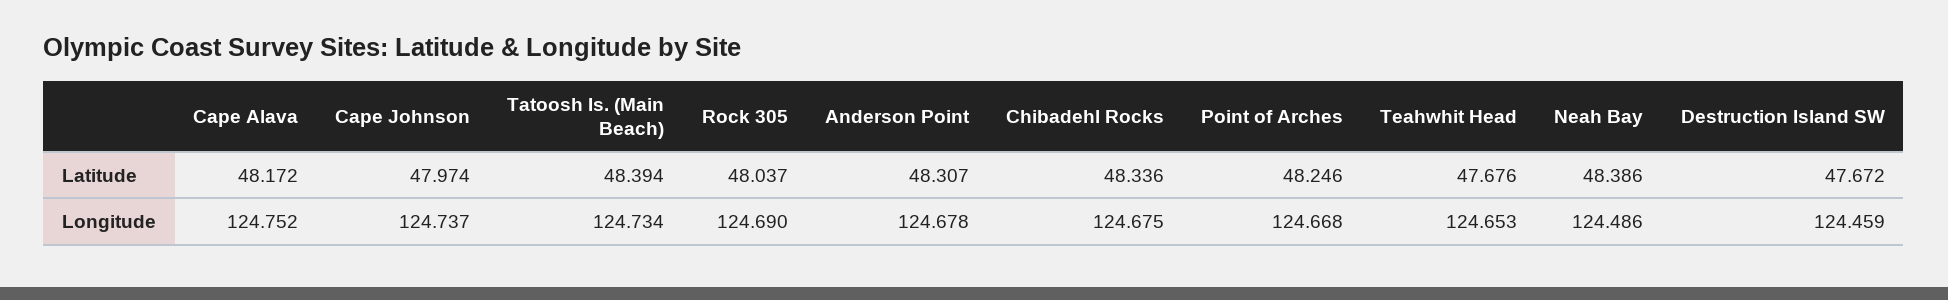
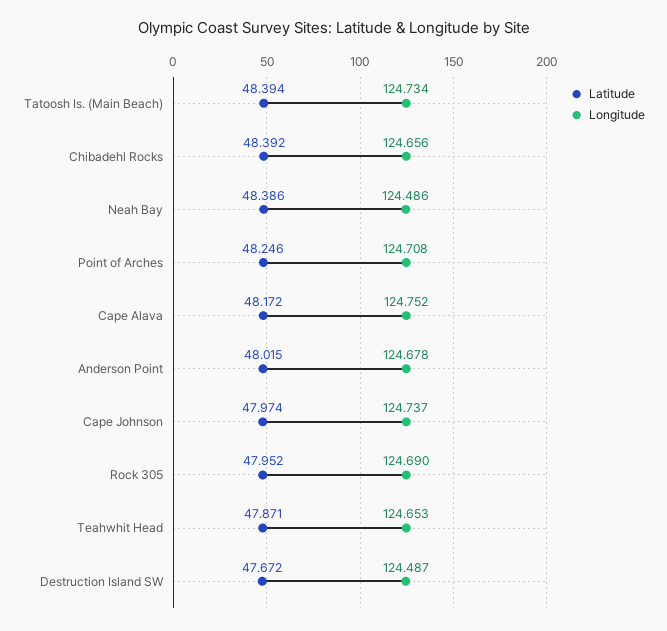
  {
    "Latitude": {
      "Cape Alava": 48.172,
      "Cape Johnson": 47.974,
      "Tatoosh Is. (Main Beach)": 48.394,
-     "Rock 305": 48.037,
+     "Rock 305": 47.952,
-     "Anderson Point": 48.307,
+     "Anderson Point": 48.015,
-     "Chibadehl Rocks": 48.336,
+     "Chibadehl Rocks": 48.392,
      "Point of Arches": 48.246,
-     "Teahwhit Head": 47.676,
+     "Teahwhit Head": 47.871,
      "Neah Bay": 48.386,
      "Destruction Island SW": 47.672
    },
    "Longitude": {
      "Cape Alava": 124.752,
      "Cape Johnson": 124.737,
      "Tatoosh Is. (Main Beach)": 124.734,
      "Rock 305": 124.69,
      "Anderson Point": 124.678,
-     "Chibadehl Rocks": 124.675,
+     "Chibadehl Rocks": 124.656,
-     "Point of Arches": 124.668,
+     "Point of Arches": 124.708,
      "Teahwhit Head": 124.653,
      "Neah Bay": 124.486,
-     "Destruction Island SW": 124.459
+     "Destruction Island SW": 124.487
    }
  }

